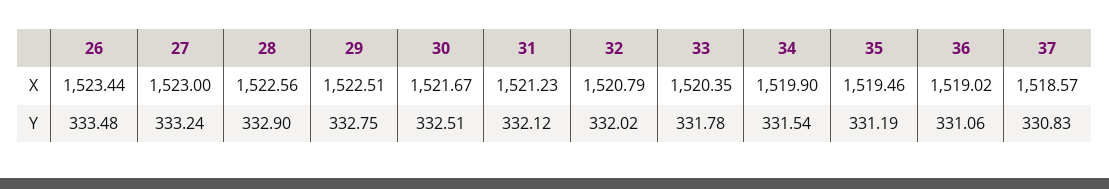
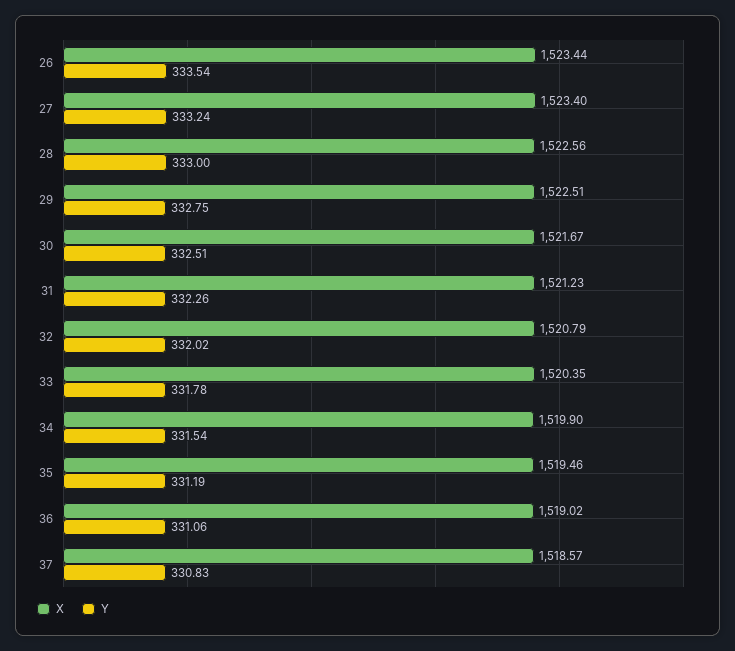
  {
    "X": {
      "26": 1523.44,
-     "27": 1523,
+     "27": 1523.4,
      "28": 1522.56,
      "29": 1522.51,
      "30": 1521.67,
      "31": 1521.23,
      "32": 1520.79,
      "33": 1520.35,
      "34": 1519.9,
      "35": 1519.46,
      "36": 1519.02,
      "37": 1518.57
    },
    "Y": {
-     "26": 333.48,
+     "26": 333.54,
      "27": 333.24,
-     "28": 332.9,
+     "28": 333,
      "29": 332.75,
      "30": 332.51,
-     "31": 332.12,
+     "31": 332.26,
      "32": 332.02,
      "33": 331.78,
      "34": 331.54,
      "35": 331.19,
      "36": 331.06,
      "37": 330.83
    }
  }

